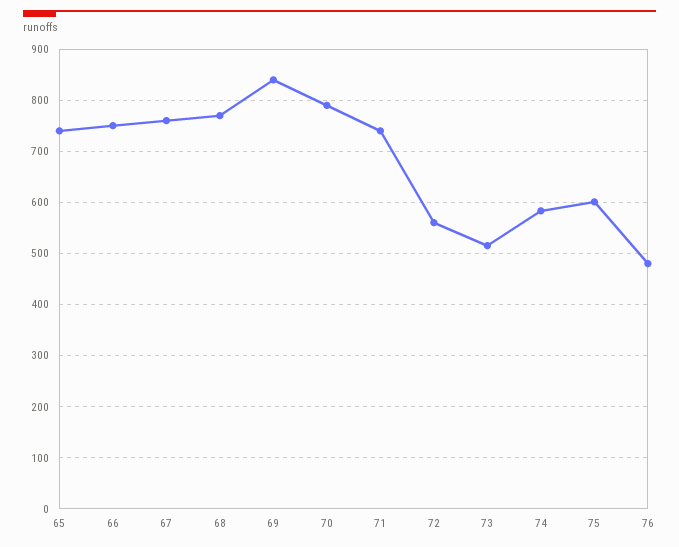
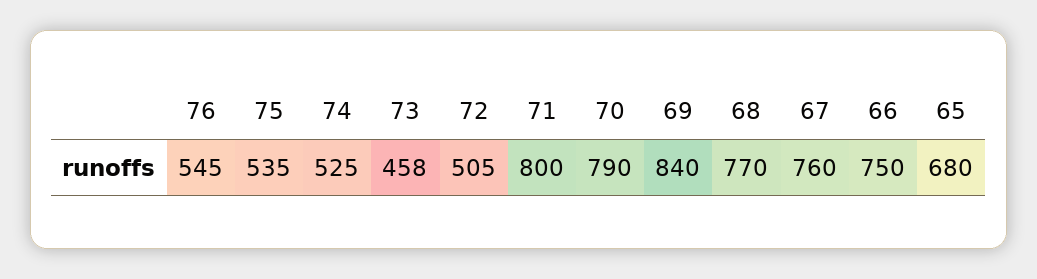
  {
-   "65": 740,
+   "65": 680,
    "66": 750,
    "67": 760,
    "68": 770,
    "69": 840,
    "70": 790,
-   "71": 740,
+   "71": 800,
-   "72": 560,
+   "72": 505,
-   "73": 520,
+   "73": 458,
-   "74": 580,
+   "74": 525,
-   "75": 600,
+   "75": 535,
-   "76": 480
+   "76": 545
  }

